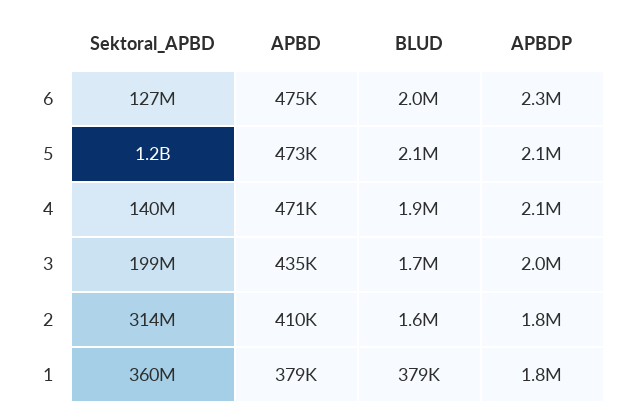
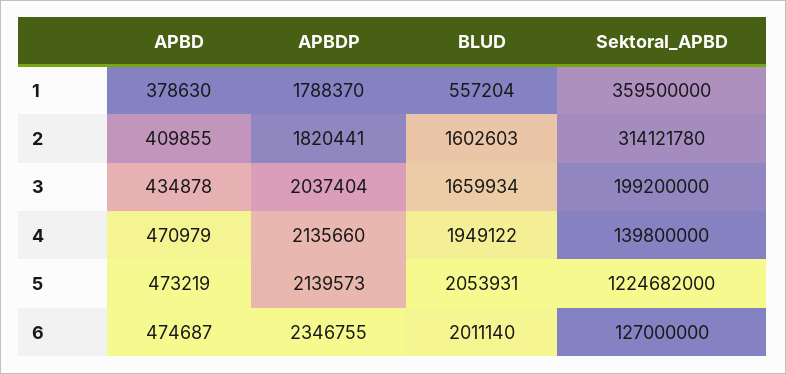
  {
    "Sektoral_APBD": {
      "6": 127000000,
      "5": 1224682000,
      "4": 139800000,
      "3": 199200000,
      "2": 314121780,
      "1": 359500000
    },
    "APBD": {
      "6": 474687,
      "5": 473219,
      "4": 470979,
      "3": 434878,
      "2": 409855,
      "1": 378630
    },
    "BLUD": {
      "6": 2011140,
      "5": 2053931,
      "4": 1949122,
      "3": 1659934,
      "2": 1602603,
-     "1": 379000
+     "1": 557204
    },
    "APBDP": {
      "6": 2346755,
      "5": 2139573,
      "4": 2135660,
      "3": 2037404,
      "2": 1820441,
      "1": 1788370
    }
  }

